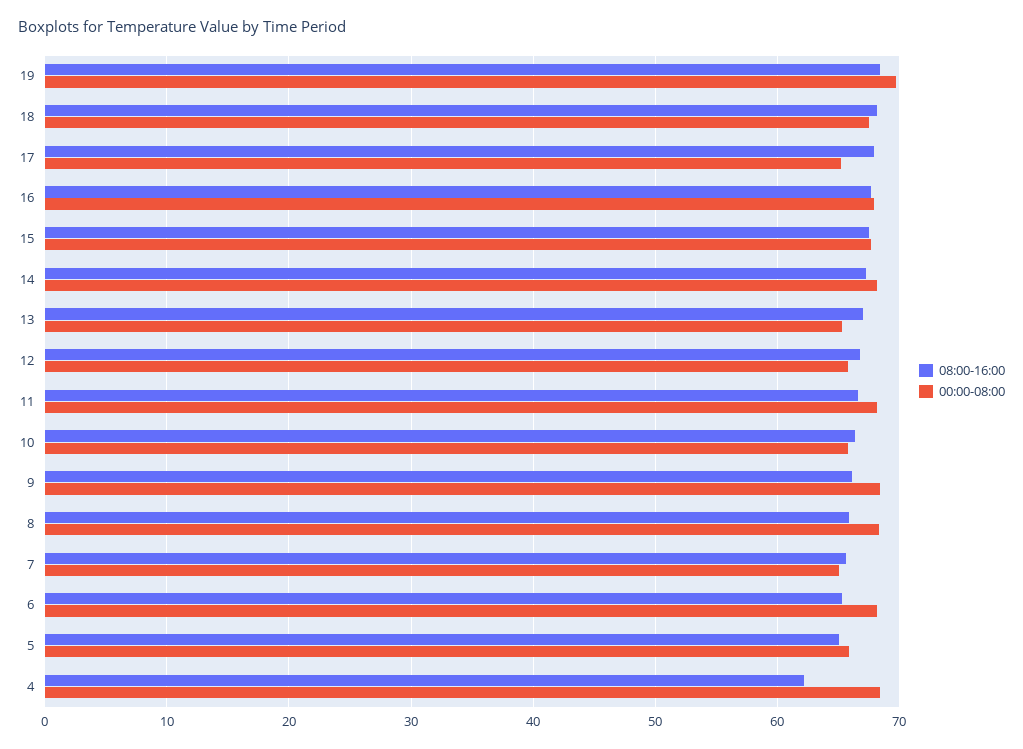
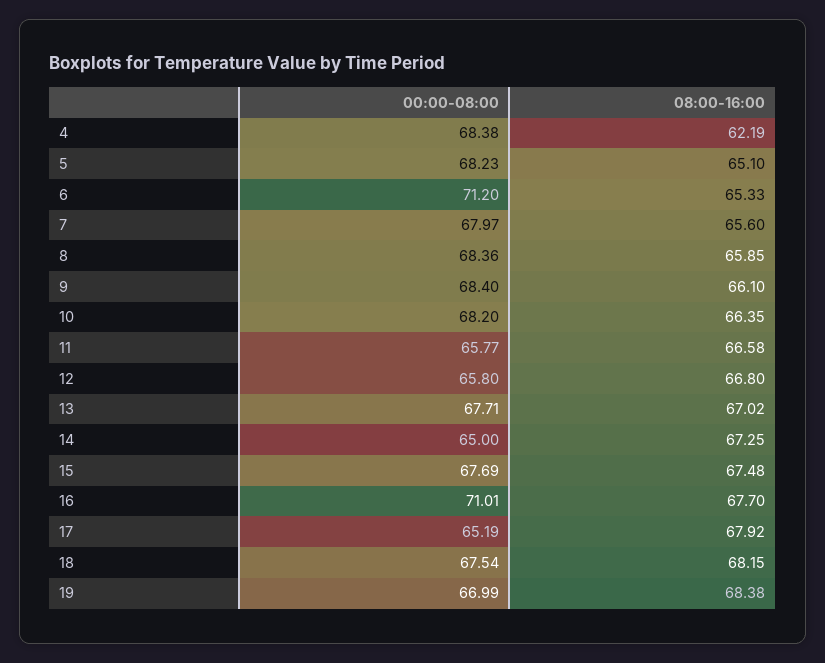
  {
    "08:00-16:00": {
      "19": 68.38,
      "18": 68.15,
      "17": 67.92,
      "16": 67.7,
      "15": 67.48,
      "14": 67.25,
      "13": 67.02,
      "12": 66.8,
      "11": 66.58,
      "10": 66.35,
      "9": 66.1,
      "8": 65.85,
      "7": 65.6,
      "6": 65.33,
      "5": 65.1,
      "4": 62.19
    },
    "00:00-08:00": {
-     "19": 70,
+     "19": 66.99,
      "18": 67.54,
      "17": 65.19,
-     "16": 68,
+     "16": 71.01,
      "15": 67.69,
-     "14": 68,
+     "14": 65,
-     "13": 65,
+     "13": 67.71,
      "12": 65.8,
-     "11": 68,
+     "11": 65.77,
-     "10": 66,
+     "10": 68.2,
      "9": 68.4,
      "8": 68.36,
-     "7": 65,
+     "7": 67.97,
-     "6": 68,
+     "6": 71.2,
-     "5": 66,
+     "5": 68.23,
      "4": 68.38
    }
  }

